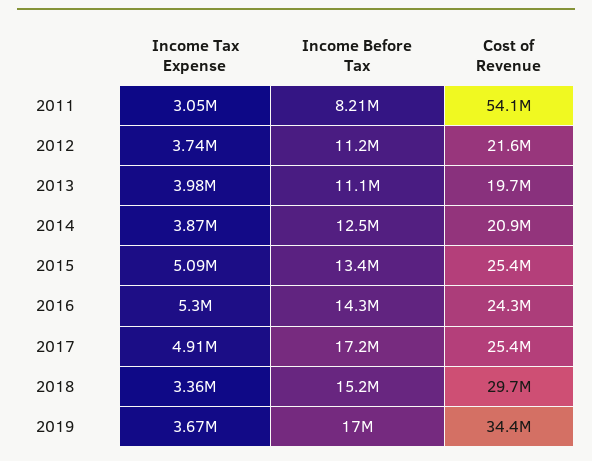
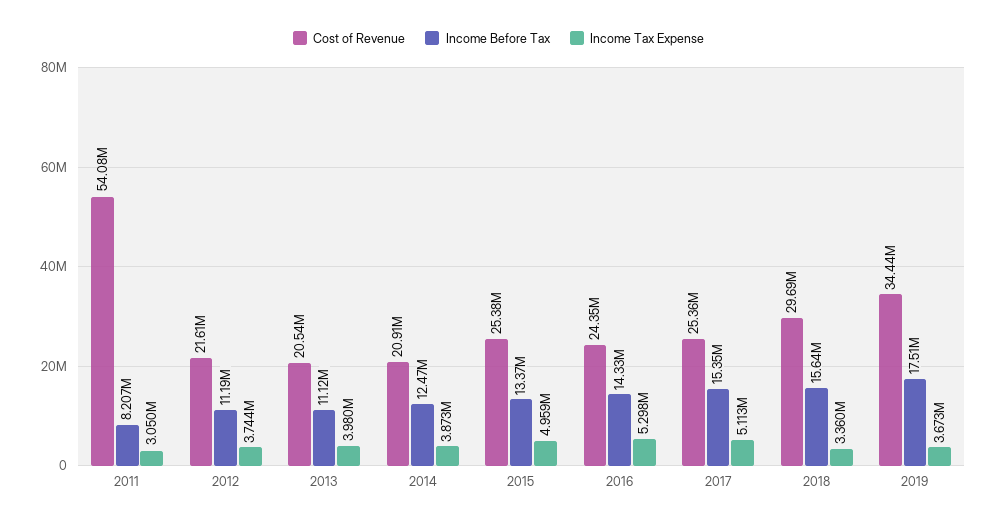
  {
    "Income Tax Expense": {
      "2011": 3050000,
      "2012": 3744000,
      "2013": 3980000,
      "2014": 3873000,
-     "2015": 5090000,
+     "2015": 4959000,
      "2016": 5298000,
-     "2017": 4910000,
+     "2017": 5113000,
      "2018": 3360000,
      "2019": 3673000
    },
    "Income Before Tax": {
      "2011": 8207000,
      "2012": 11190000,
      "2013": 11120000,
      "2014": 12470000,
      "2015": 13370000,
      "2016": 14330000,
-     "2017": 17200000,
+     "2017": 15350000,
-     "2018": 15200000,
+     "2018": 15640000,
-     "2019": 17000000
+     "2019": 17510000
    },
    "Cost of Revenue": {
      "2011": 54080000,
      "2012": 21610000,
-     "2013": 19700000,
+     "2013": 20540000,
      "2014": 20910000,
      "2015": 25380000,
      "2016": 24350000,
      "2017": 25360000,
      "2018": 29690000,
      "2019": 34440000
    }
  }

